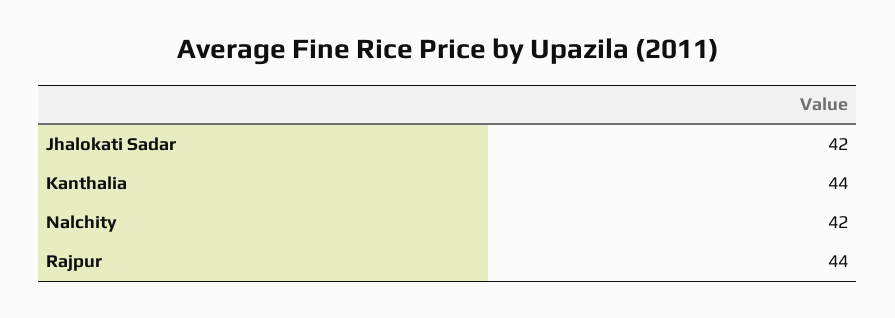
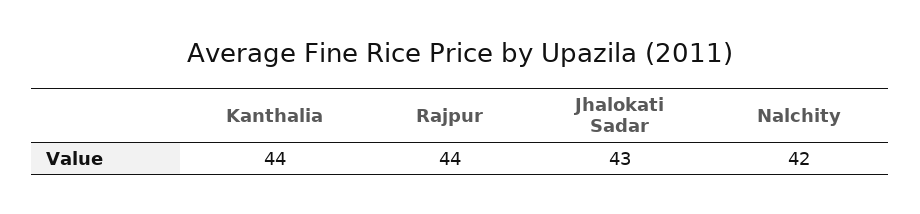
  {
-   "Jhalokati Sadar": 42,
+   "Jhalokati Sadar": 43,
    "Kanthalia": 44,
    "Nalchity": 42,
    "Rajpur": 44
  }

